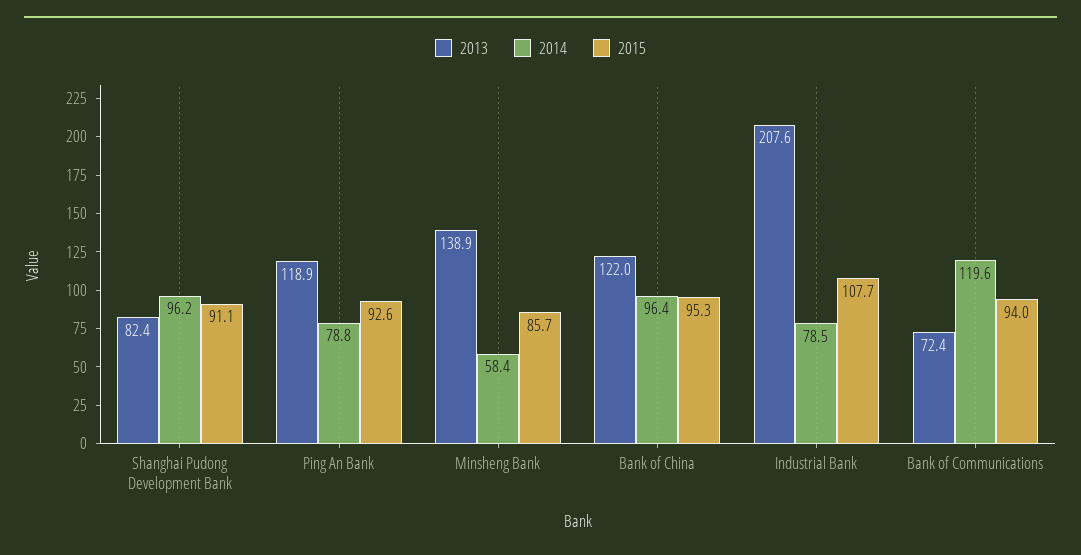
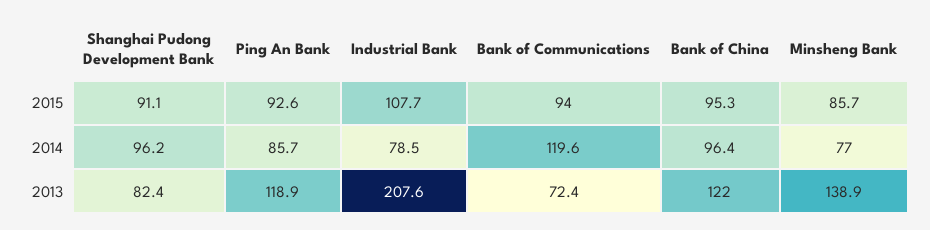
  {
    "2013": {
      "Shanghai Pudong Development Bank": 82.4,
      "Ping An Bank": 118.9,
      "Minsheng Bank": 138.9,
      "Bank of China": 122,
      "Industrial Bank": 207.6,
      "Bank of Communications": 72.4
    },
    "2014": {
      "Shanghai Pudong Development Bank": 96.2,
-     "Ping An Bank": 78.8,
+     "Ping An Bank": 85.7,
-     "Minsheng Bank": 58.4,
+     "Minsheng Bank": 77,
      "Bank of China": 96.4,
      "Industrial Bank": 78.5,
      "Bank of Communications": 119.6
    },
    "2015": {
      "Shanghai Pudong Development Bank": 91.1,
      "Ping An Bank": 92.6,
      "Minsheng Bank": 85.7,
      "Bank of China": 95.3,
      "Industrial Bank": 107.7,
      "Bank of Communications": 94
    }
  }

